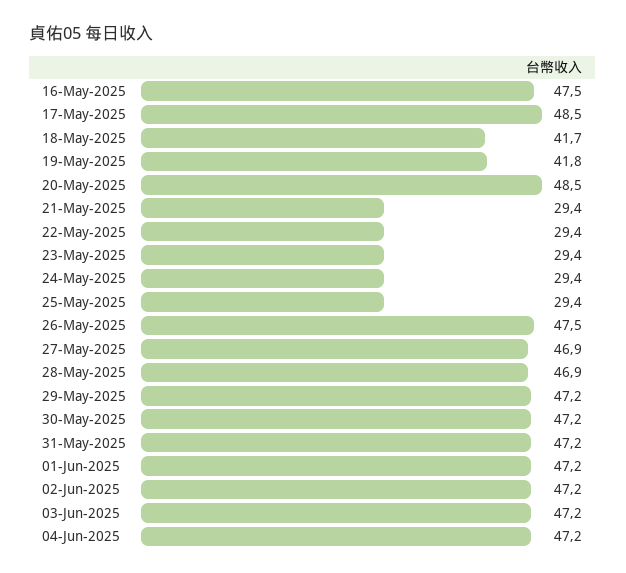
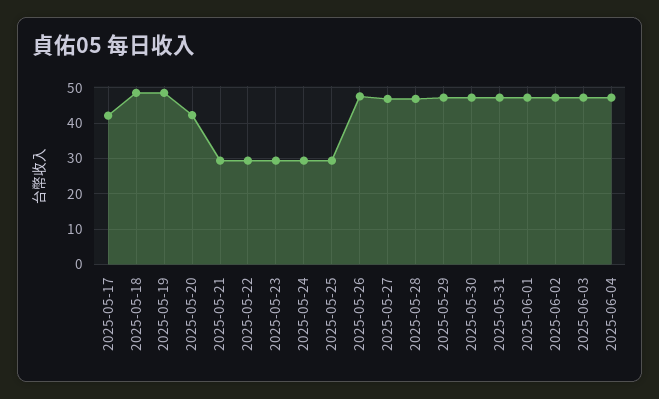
  {
-   "16-May-2025": 47.5,
-   "17-May-2025": 48.5,
+   "17-May-2025": 42,
-   "18-May-2025": 41.7,
+   "18-May-2025": 48,
-   "19-May-2025": 41.8,
+   "19-May-2025": 48,
-   "20-May-2025": 48.5,
+   "20-May-2025": 42,
    "21-May-2025": 29.4,
    "22-May-2025": 29.4,
    "23-May-2025": 29.4,
    "24-May-2025": 29.4,
    "25-May-2025": 29.4,
    "26-May-2025": 47.5,
    "27-May-2025": 46.9,
    "28-May-2025": 46.9,
    "29-May-2025": 47.2,
    "30-May-2025": 47.2,
    "31-May-2025": 47.2,
    "01-Jun-2025": 47.2,
    "02-Jun-2025": 47.2,
    "03-Jun-2025": 47.2,
    "04-Jun-2025": 47.2
  }

